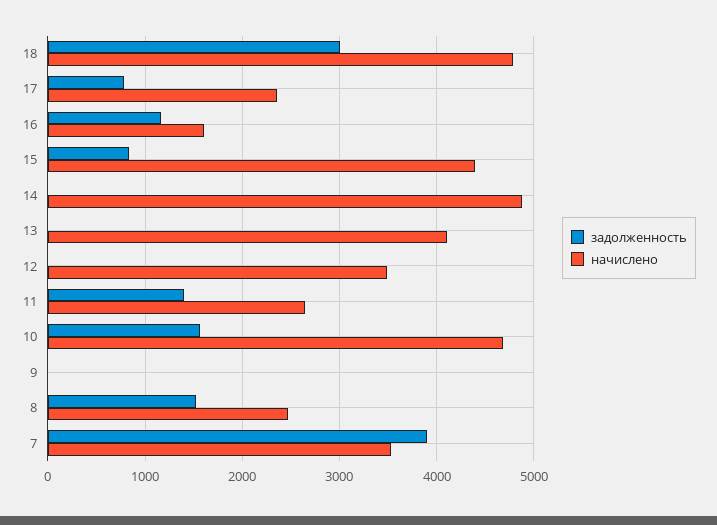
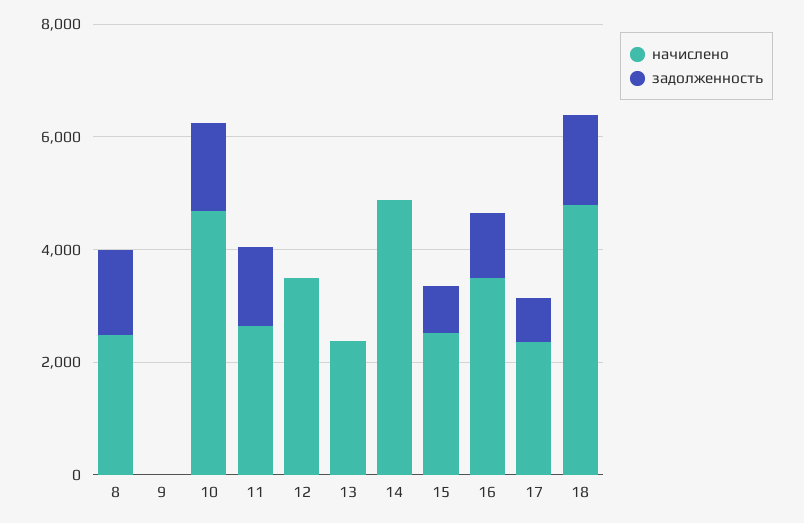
  {
    "задолженность": {
-     "18": 3000,
+     "18": 1500,
      "17": 800,
      "16": 1200,
      "15": 800,
      "14": 0,
      "13": 0,
      "12": 0,
      "11": 1400,
      "10": 1600,
      "9": 0,
-     "8": 1500,
+     "8": 1500
-     "7": 3900
    },
    "начислено": {
      "18": 4800,
      "17": 2400,
-     "16": 1600,
+     "16": 3500,
-     "15": 4400,
+     "15": 2500,
      "14": 4900,
-     "13": 4100,
+     "13": 2500,
      "12": 3500,
      "11": 2600,
      "10": 4700,
      "9": 0,
-     "8": 2500,
+     "8": 2500
-     "7": 3500
    }
  }

